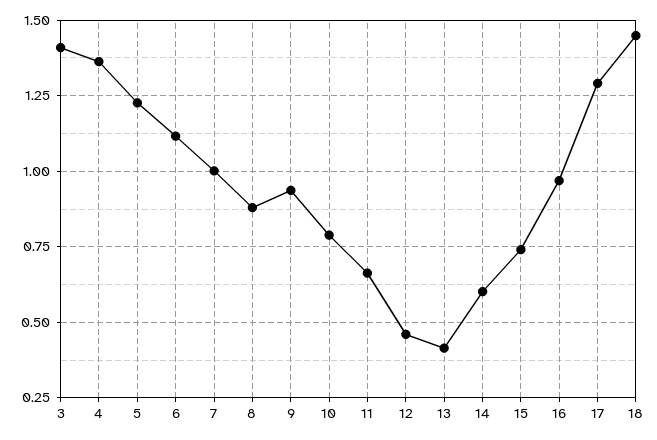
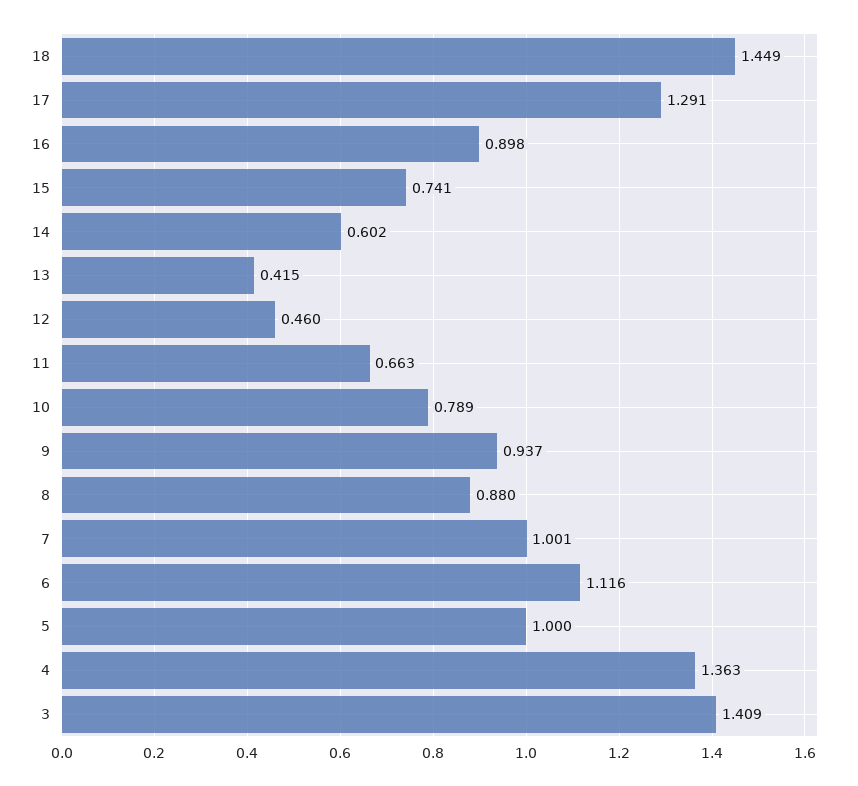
  {
    "3": 1.409,
    "4": 1.363,
-   "5": 1.225,
+   "5": 1,
    "6": 1.116,
    "7": 1.001,
    "8": 0.88,
    "9": 0.937,
    "10": 0.789,
    "11": 0.663,
    "12": 0.46,
    "13": 0.415,
    "14": 0.602,
    "15": 0.741,
-   "16": 0.975,
+   "16": 0.898,
    "17": 1.291,
    "18": 1.449
  }

